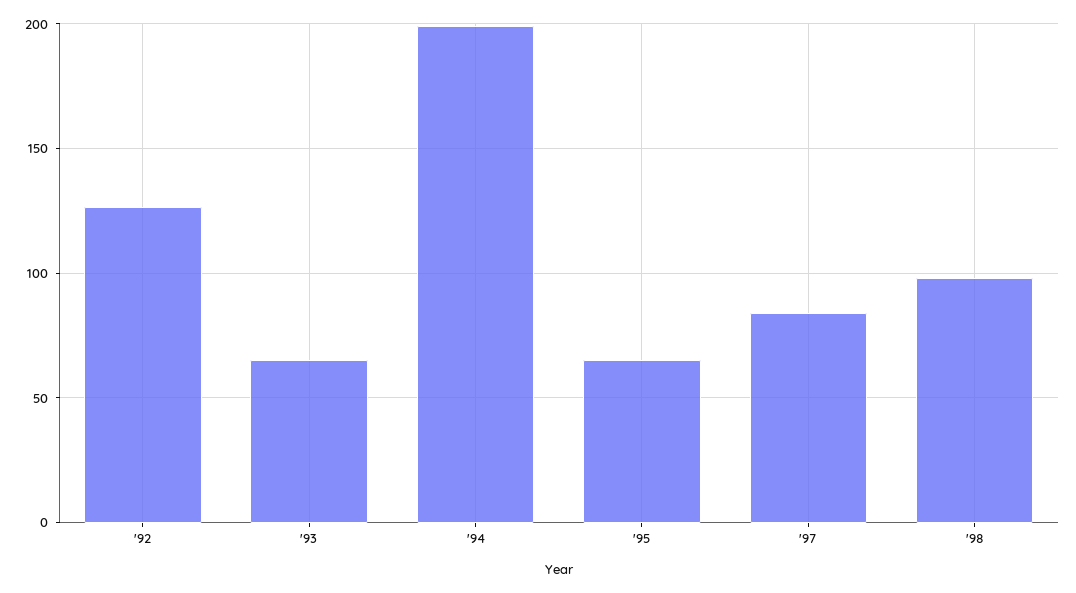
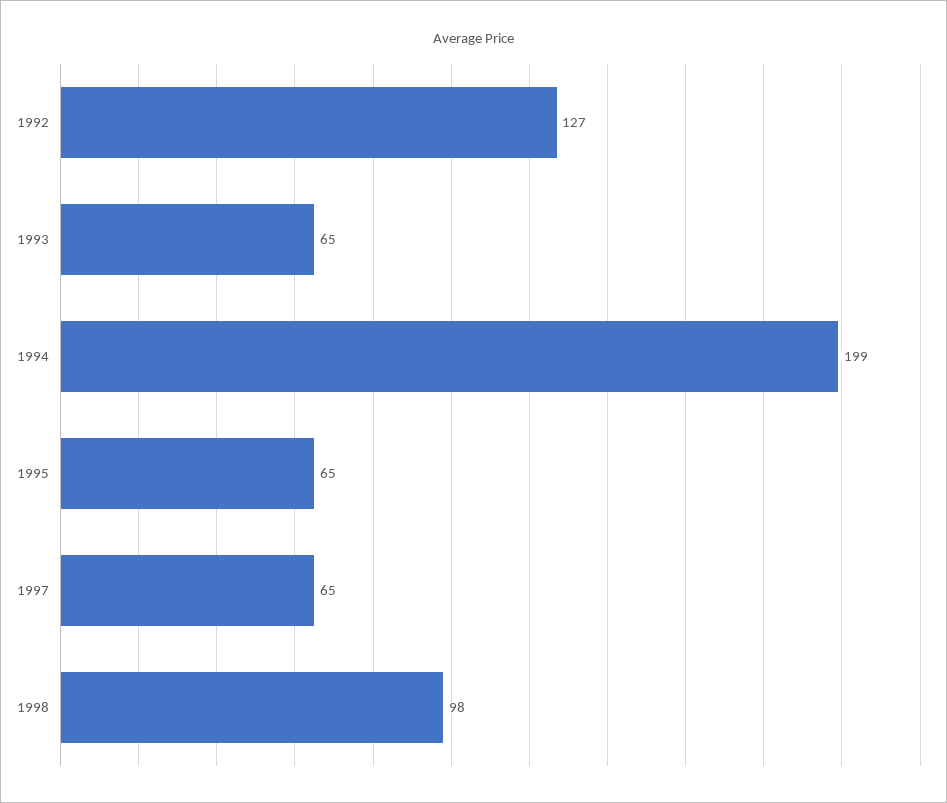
  {
    "'92": 127,
    "'93": 65,
    "'94": 199,
    "'95": 65,
-   "'97": 85,
+   "'97": 65,
    "'98": 98
  }

